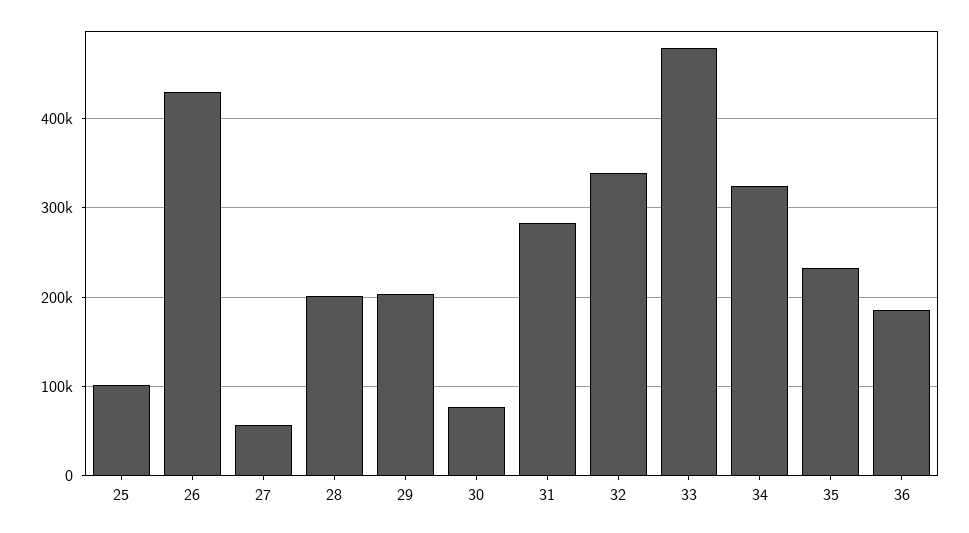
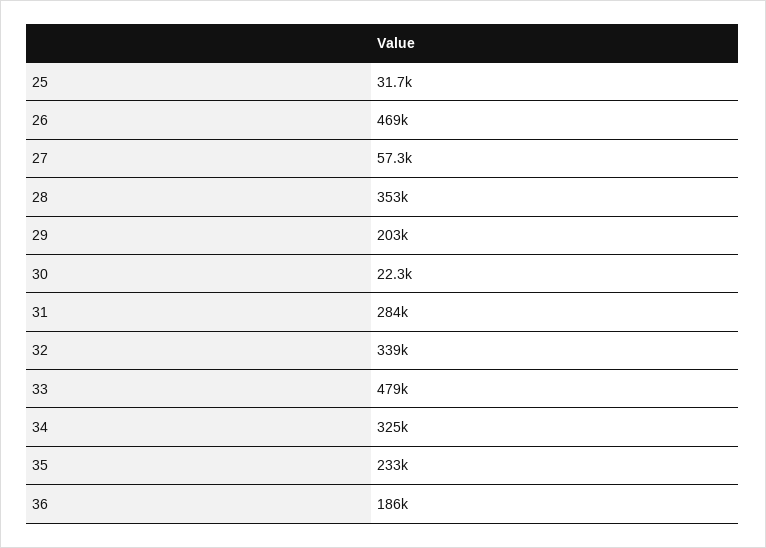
  {
-   "25": 100000,
+   "25": 31700,
-   "26": 430000,
+   "26": 469000,
    "27": 57300,
-   "28": 200000,
+   "28": 353000,
    "29": 203000,
-   "30": 80000,
+   "30": 22300,
    "31": 284000,
    "32": 339000,
    "33": 479000,
    "34": 325000,
    "35": 233000,
    "36": 186000
  }

